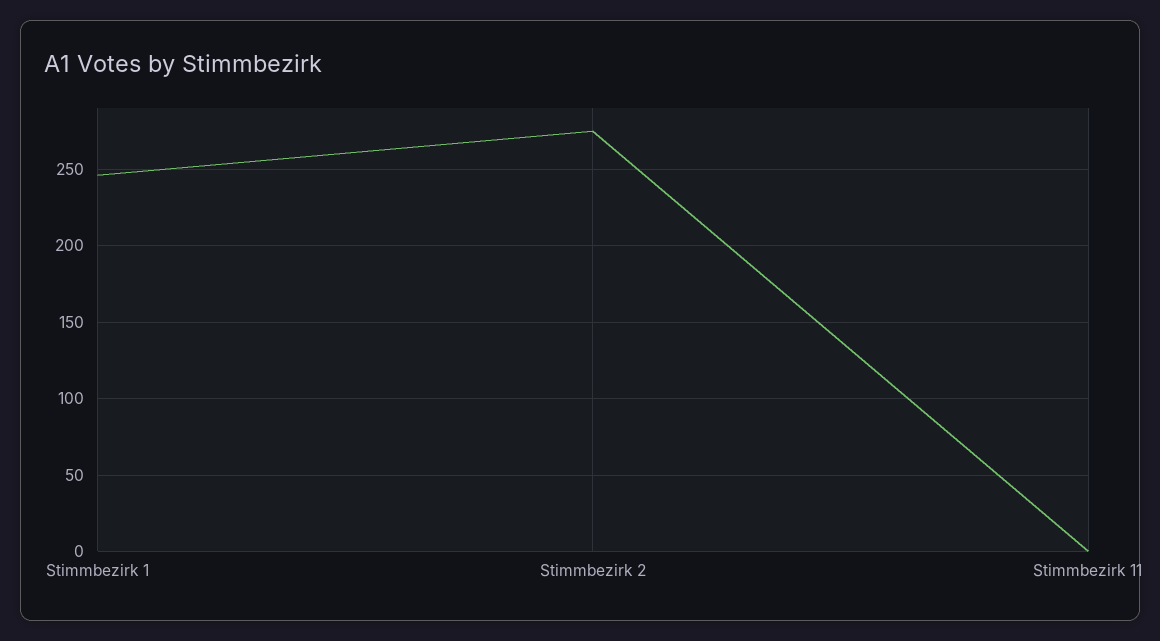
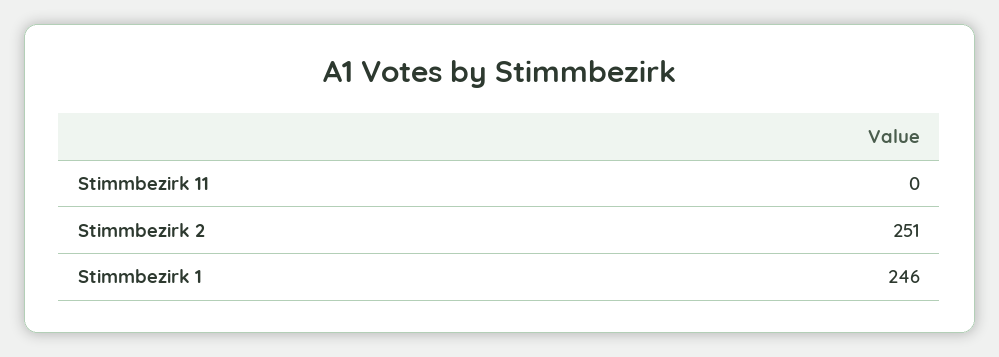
  {
    "Stimmbezirk 1": 246,
-   "Stimmbezirk 2": 275,
+   "Stimmbezirk 2": 251,
    "Stimmbezirk 11": 0
  }

